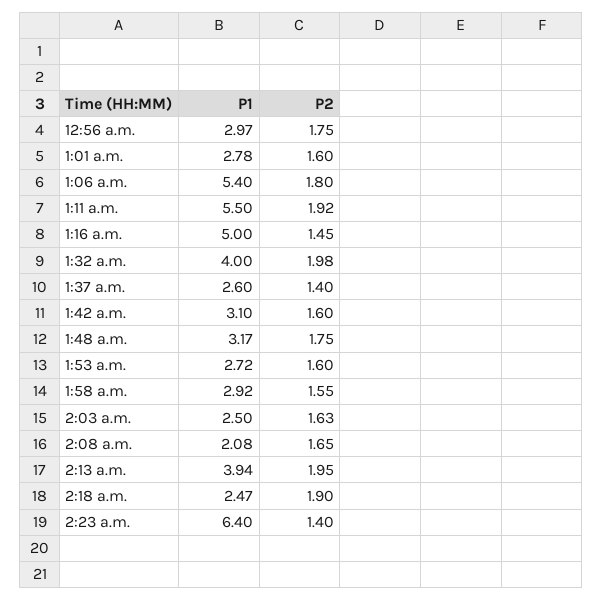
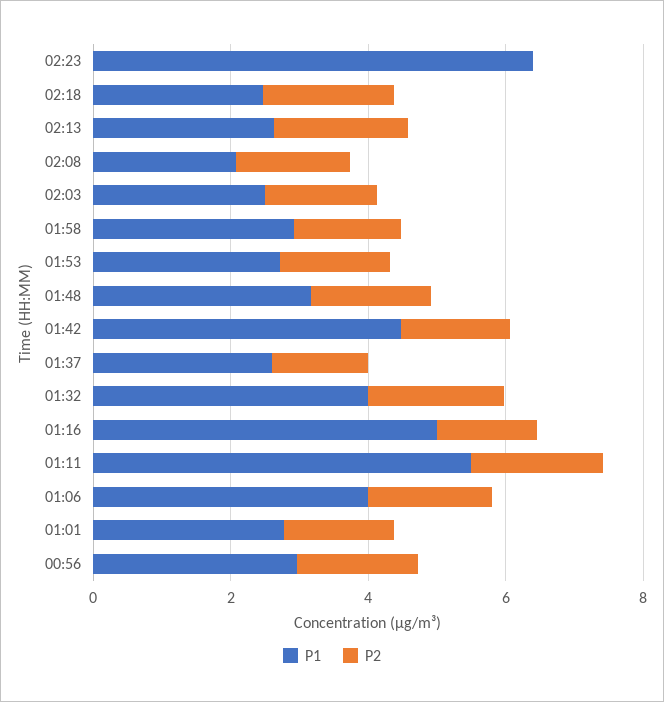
  {
    "P1": {
      "12:56 a.m.": 2.97,
      "1:01 a.m.": 2.78,
-     "1:06 a.m.": 5.4,
+     "1:06 a.m.": 4,
      "1:11 a.m.": 5.5,
      "1:16 a.m.": 5,
      "1:32 a.m.": 4,
      "1:37 a.m.": 2.6,
-     "1:42 a.m.": 3.1,
+     "1:42 a.m.": 4.5,
      "1:48 a.m.": 3.17,
      "1:53 a.m.": 2.72,
      "1:58 a.m.": 2.92,
      "2:03 a.m.": 2.5,
      "2:08 a.m.": 2.08,
-     "2:13 a.m.": 3.94,
+     "2:13 a.m.": 2.5,
      "2:18 a.m.": 2.47,
      "2:23 a.m.": 6.4
    },
    "P2": {
      "12:56 a.m.": 1.75,
      "1:01 a.m.": 1.6,
      "1:06 a.m.": 1.8,
      "1:11 a.m.": 1.92,
      "1:16 a.m.": 1.45,
      "1:32 a.m.": 1.98,
      "1:37 a.m.": 1.4,
      "1:42 a.m.": 1.6,
      "1:48 a.m.": 1.75,
      "1:53 a.m.": 1.6,
      "1:58 a.m.": 1.55,
      "2:03 a.m.": 1.63,
      "2:08 a.m.": 1.65,
      "2:13 a.m.": 1.95,
      "2:18 a.m.": 1.9,
-     "2:23 a.m.": 1.4
+     "2:23 a.m.": 0
    }
  }

